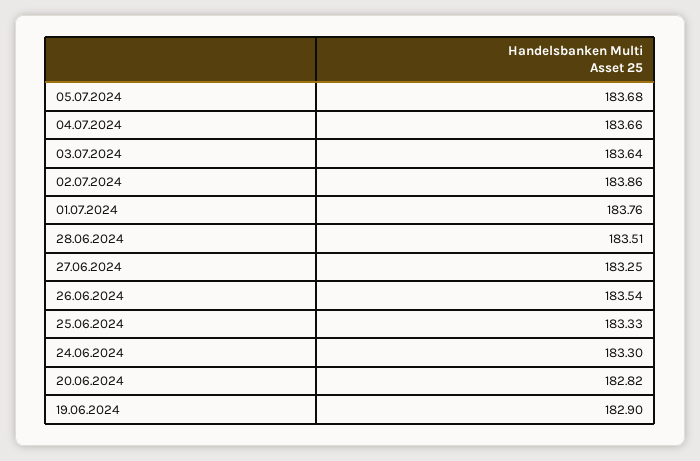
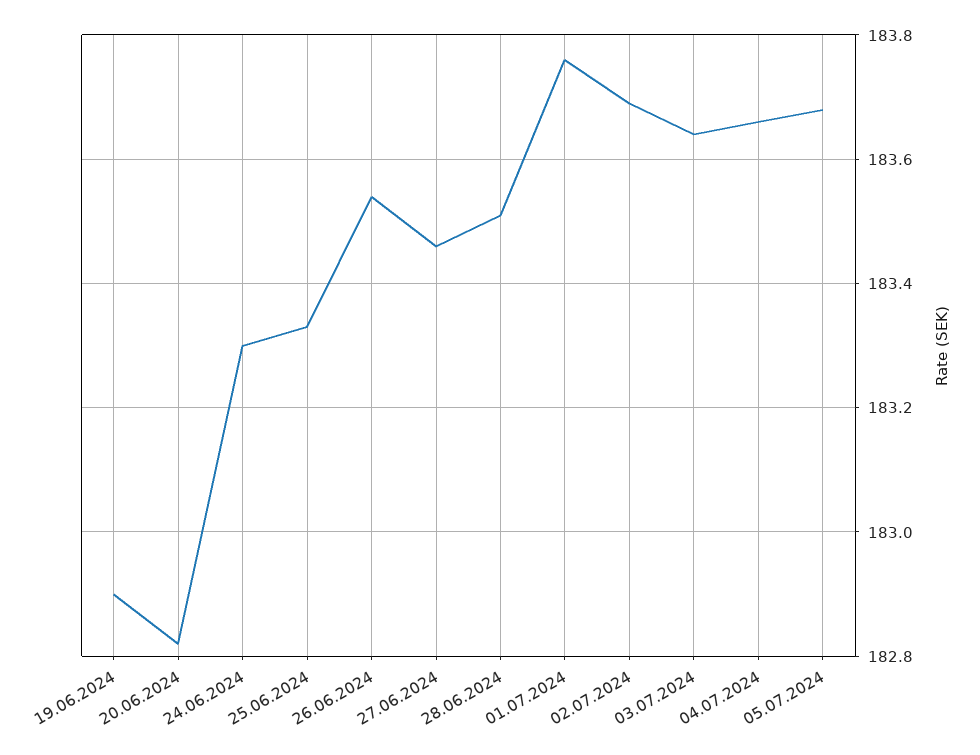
  {
    "05.07.2024": 183.68,
    "04.07.2024": 183.66,
    "03.07.2024": 183.64,
-   "02.07.2024": 183.86,
+   "02.07.2024": 183.7,
    "01.07.2024": 183.76,
    "28.06.2024": 183.51,
-   "27.06.2024": 183.25,
+   "27.06.2024": 183.45,
    "26.06.2024": 183.54,
    "25.06.2024": 183.33,
    "24.06.2024": 183.3,
    "20.06.2024": 182.82,
    "19.06.2024": 182.9
  }

